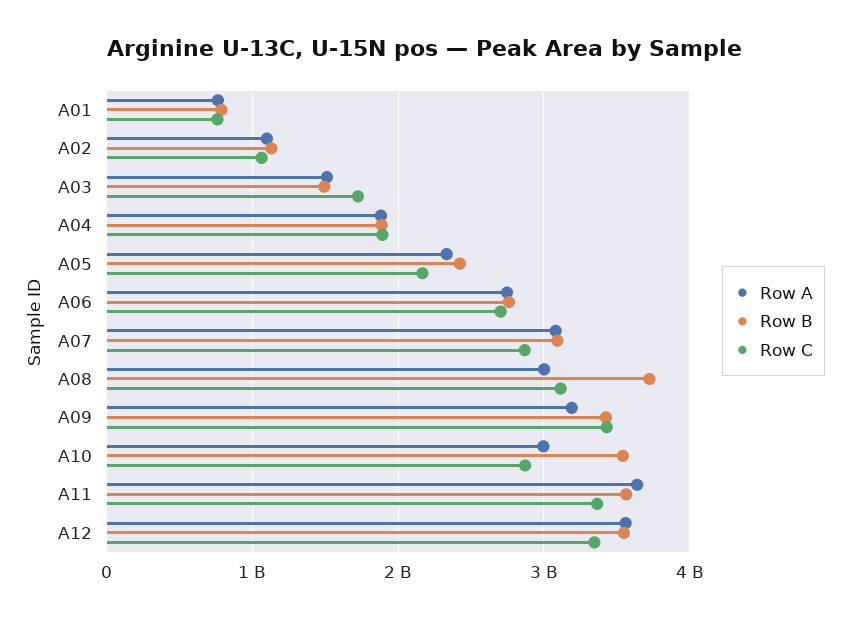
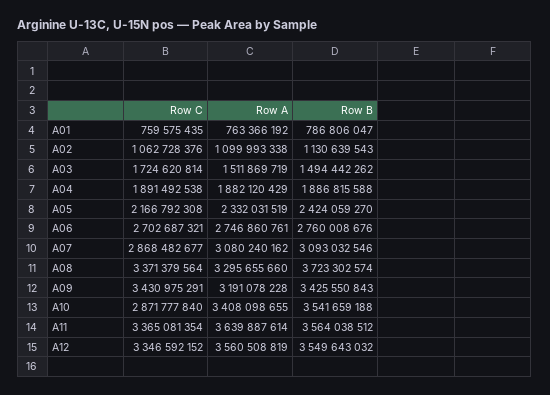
  {
    "Row A": {
      "A01": 763366192,
      "A02": 1099993338,
      "A03": 1511869719,
      "A04": 1882120429,
      "A05": 2332031519,
      "A06": 2746860761,
      "A07": 3080240162,
-     "A08": 3000000000,
+     "A08": 3295655660,
      "A09": 3191078228,
-     "A10": 3000000000,
+     "A10": 3408098655,
      "A11": 3639887614,
      "A12": 3560508819
    },
    "Row B": {
      "A01": 786806047,
      "A02": 1130639543,
      "A03": 1494442262,
      "A04": 1886815588,
      "A05": 2424059270,
      "A06": 2760008676,
      "A07": 3093032546,
      "A08": 3723302574,
      "A09": 3425550843,
      "A10": 3541659188,
      "A11": 3564038512,
      "A12": 3549643032
    },
    "Row C": {
      "A01": 759575435,
      "A02": 1062728376,
      "A03": 1724620814,
      "A04": 1891492538,
      "A05": 2166792308,
      "A06": 2702687321,
      "A07": 2868482677,
-     "A08": 3100000000,
+     "A08": 3371379564,
      "A09": 3430975291,
      "A10": 2871777840,
      "A11": 3365081354,
      "A12": 3346592152
    }
  }

